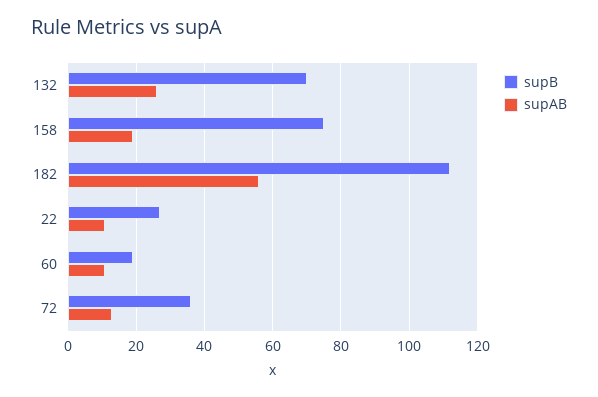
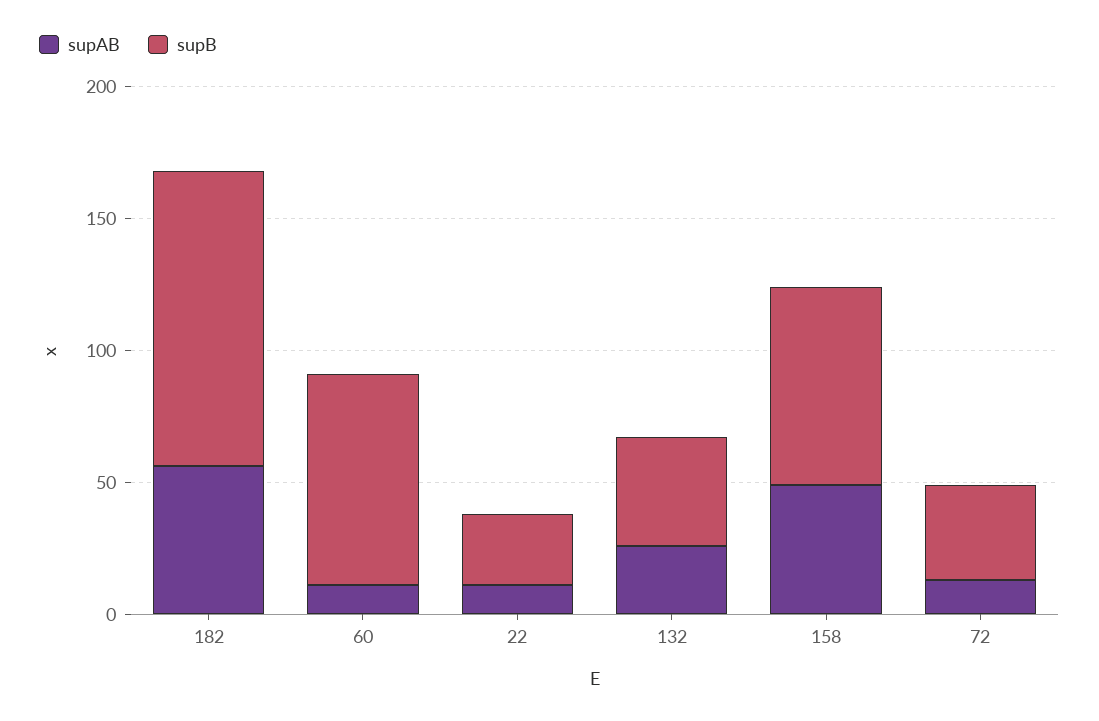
  {
    "supB": {
-     "132": 70,
+     "132": 40,
      "158": 75,
      "182": 110,
      "22": 25,
-     "60": 20,
+     "60": 80,
      "72": 35
    },
    "supAB": {
      "132": 25,
-     "158": 20,
+     "158": 50,
      "182": 55,
      "22": 10,
      "60": 10,
      "72": 15
    }
  }

